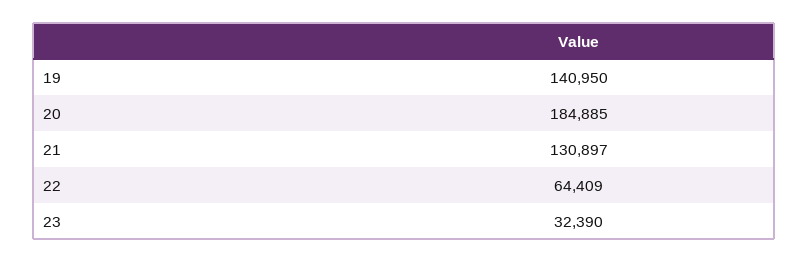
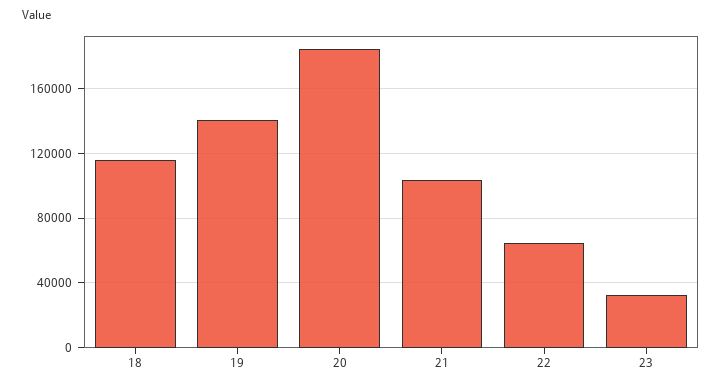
  {
    "19": 140950,
    "20": 184885,
-   "21": 130897,
+   "21": 105000,
    "22": 64409,
-   "23": 32390
+   "23": 32390,
+   "18": 115000
  }

